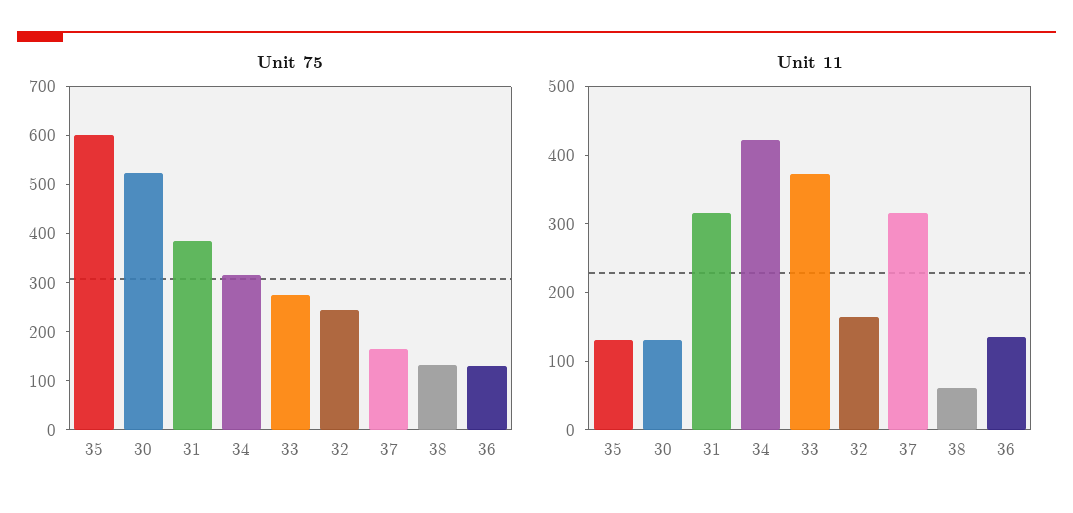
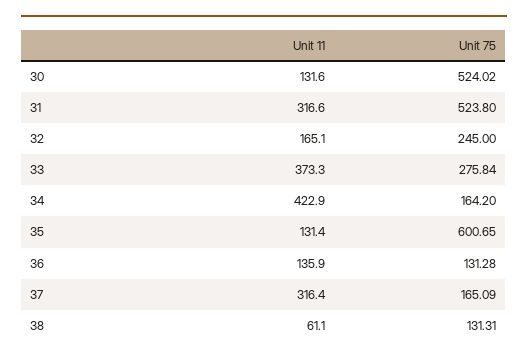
  {
    "Unit 75": {
      "35": 600.65,
      "30": 524.02,
-     "31": 380,
+     "31": 523.8,
-     "34": 320,
+     "34": 164.2,
      "33": 275.84,
      "32": 245,
      "37": 165.09,
      "38": 131.31,
      "36": 131.28
    },
    "Unit 11": {
      "35": 131.4,
      "30": 131.6,
      "31": 316.6,
      "34": 422.9,
      "33": 373.3,
      "32": 165.1,
      "37": 316.4,
      "38": 61.1,
      "36": 135.9
    }
  }

